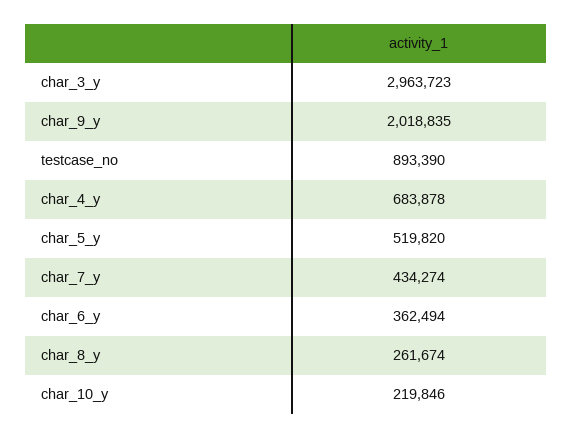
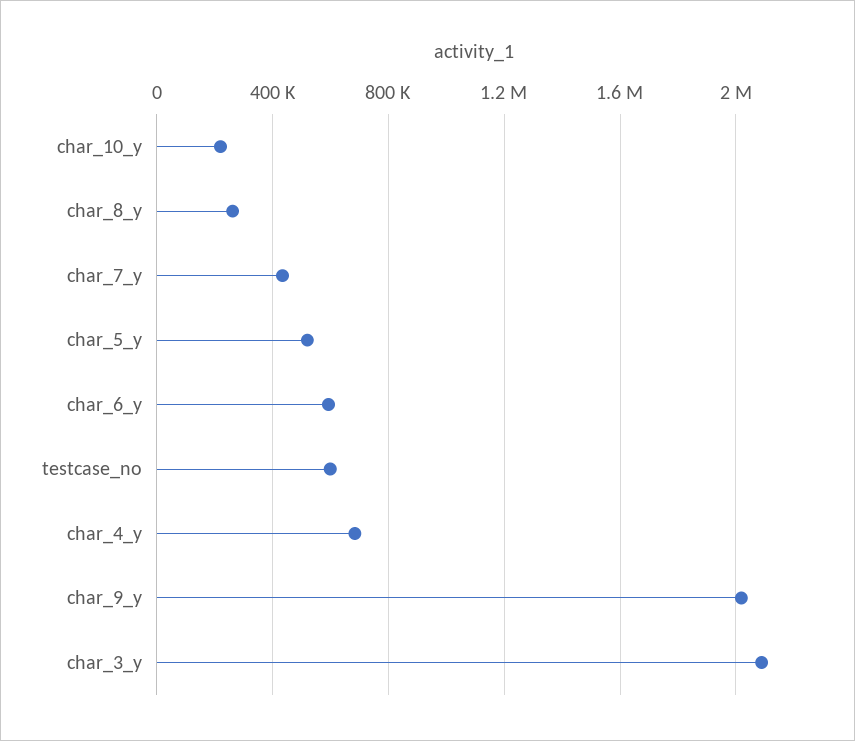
  {
-   "char_3_y": 2963723,
+   "char_3_y": 2100000,
    "char_9_y": 2018835,
-   "testcase_no": 893390,
+   "testcase_no": 600000,
    "char_4_y": 683878,
    "char_5_y": 519820,
    "char_7_y": 434274,
-   "char_6_y": 362494,
+   "char_6_y": 600000,
    "char_8_y": 261674,
    "char_10_y": 219846
  }

